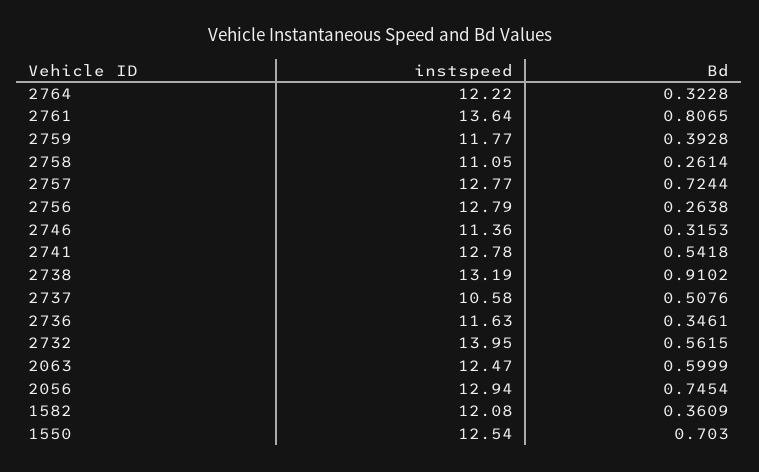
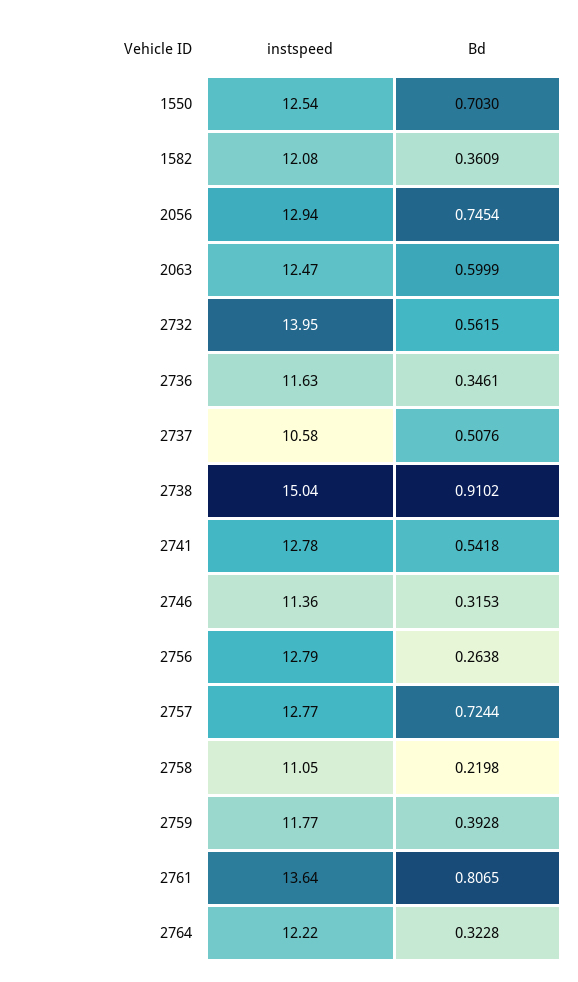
  {
    "instspeed": {
      "2764": 12.22,
      "2761": 13.64,
      "2759": 11.77,
      "2758": 11.05,
      "2757": 12.77,
      "2756": 12.79,
      "2746": 11.36,
      "2741": 12.78,
-     "2738": 13.19,
+     "2738": 15.04,
      "2737": 10.58,
      "2736": 11.63,
      "2732": 13.95,
      "2063": 12.47,
      "2056": 12.94,
      "1582": 12.08,
      "1550": 12.54
    },
    "Bd": {
      "2764": 0.3228,
      "2761": 0.8065,
      "2759": 0.3928,
-     "2758": 0.2614,
+     "2758": 0.2198,
      "2757": 0.7244,
      "2756": 0.2638,
      "2746": 0.3153,
      "2741": 0.5418,
      "2738": 0.9102,
      "2737": 0.5076,
      "2736": 0.3461,
      "2732": 0.5615,
      "2063": 0.5999,
      "2056": 0.7454,
      "1582": 0.3609,
      "1550": 0.703
    }
  }

